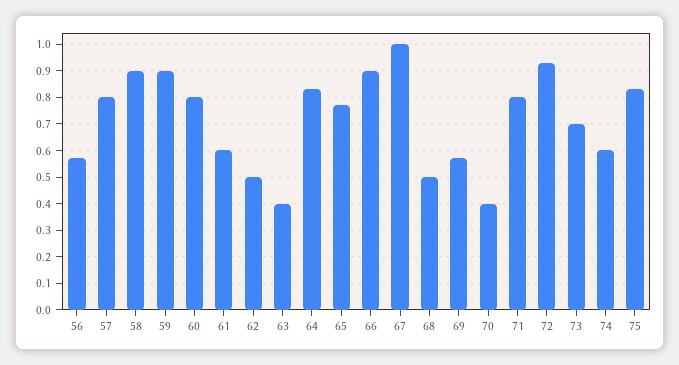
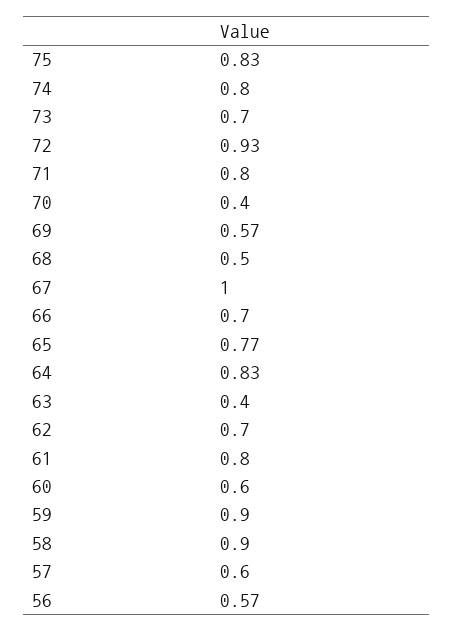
  {
    "56": 0.57,
-   "57": 0.8,
+   "57": 0.6,
    "58": 0.9,
    "59": 0.9,
-   "60": 0.8,
+   "60": 0.6,
-   "61": 0.6,
+   "61": 0.8,
-   "62": 0.5,
+   "62": 0.7,
    "63": 0.4,
    "64": 0.83,
    "65": 0.77,
-   "66": 0.9,
+   "66": 0.7,
    "67": 1,
    "68": 0.5,
    "69": 0.57,
    "70": 0.4,
    "71": 0.8,
    "72": 0.93,
    "73": 0.7,
-   "74": 0.6,
+   "74": 0.8,
    "75": 0.83
  }

